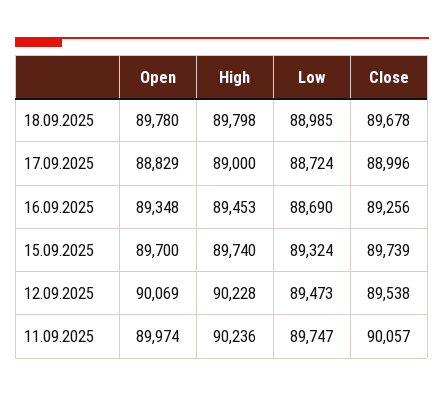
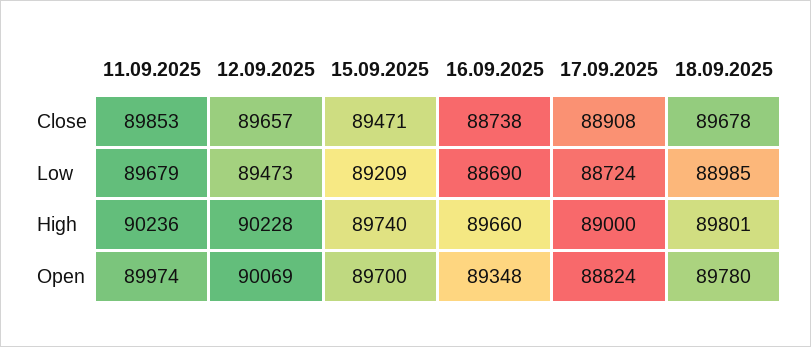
  {
    "Open": {
      "18.09.2025": 89780,
-     "17.09.2025": 88829,
+     "17.09.2025": 88824,
      "16.09.2025": 89348,
      "15.09.2025": 89700,
      "12.09.2025": 90069,
      "11.09.2025": 89974
    },
    "High": {
-     "18.09.2025": 89798,
+     "18.09.2025": 89801,
      "17.09.2025": 89000,
-     "16.09.2025": 89453,
+     "16.09.2025": 89660,
      "15.09.2025": 89740,
      "12.09.2025": 90228,
      "11.09.2025": 90236
    },
    "Low": {
      "18.09.2025": 88985,
      "17.09.2025": 88724,
      "16.09.2025": 88690,
-     "15.09.2025": 89324,
+     "15.09.2025": 89209,
      "12.09.2025": 89473,
-     "11.09.2025": 89747
+     "11.09.2025": 89679
    },
    "Close": {
      "18.09.2025": 89678,
-     "17.09.2025": 88996,
+     "17.09.2025": 88908,
-     "16.09.2025": 89256,
+     "16.09.2025": 88738,
-     "15.09.2025": 89739,
+     "15.09.2025": 89471,
-     "12.09.2025": 89538,
+     "12.09.2025": 89657,
-     "11.09.2025": 90057
+     "11.09.2025": 89853
    }
  }

